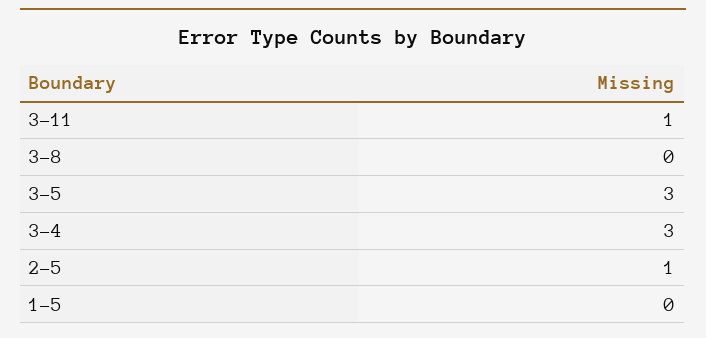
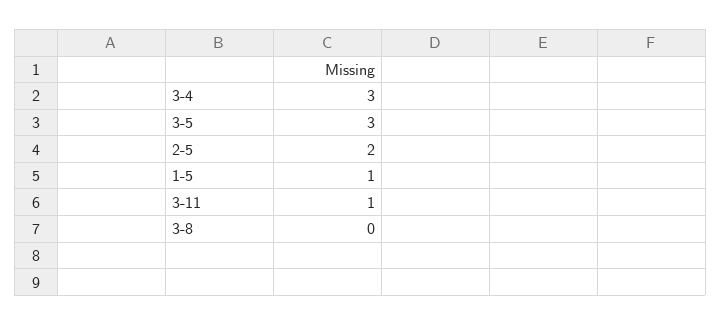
  {
    "3-11": 1,
    "3-8": 0,
    "3-5": 3,
    "3-4": 3,
-   "2-5": 1,
+   "2-5": 2,
-   "1-5": 0
+   "1-5": 1
  }

